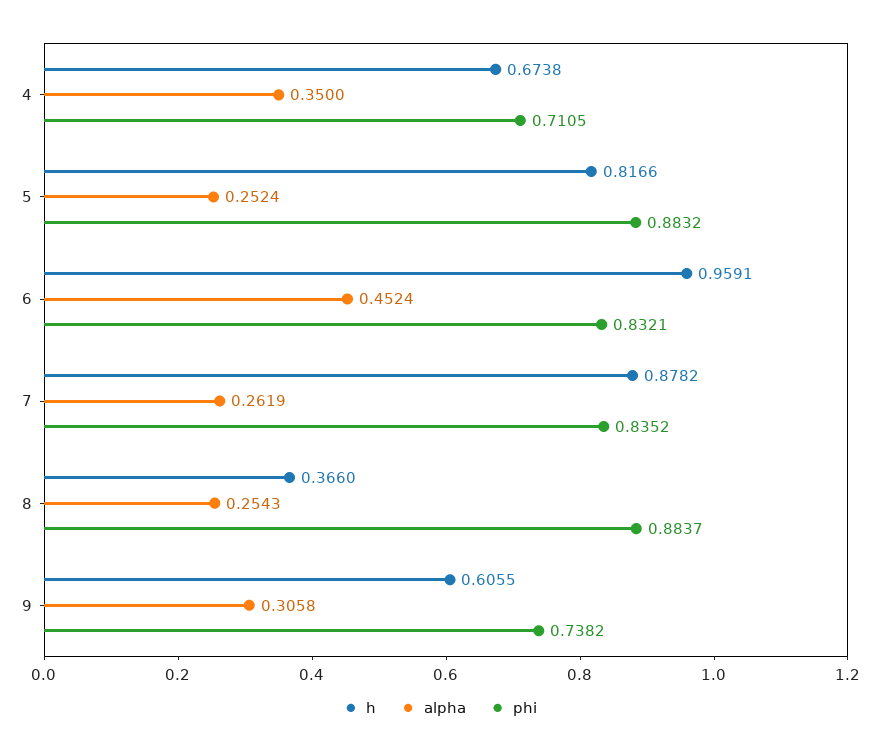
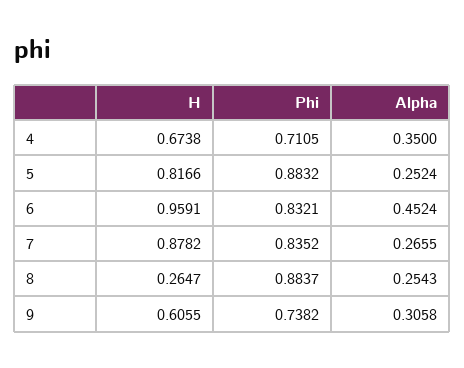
  {
    "h": {
      "4": 0.6738,
      "5": 0.8166,
      "6": 0.9591,
      "7": 0.8782,
-     "8": 0.366,
+     "8": 0.2647,
      "9": 0.6055
    },
    "alpha": {
      "4": 0.35,
      "5": 0.2524,
      "6": 0.4524,
-     "7": 0.2619,
+     "7": 0.2655,
      "8": 0.2543,
      "9": 0.3058
    },
    "phi": {
      "4": 0.7105,
      "5": 0.8832,
      "6": 0.8321,
      "7": 0.8352,
      "8": 0.8837,
      "9": 0.7382
    }
  }

